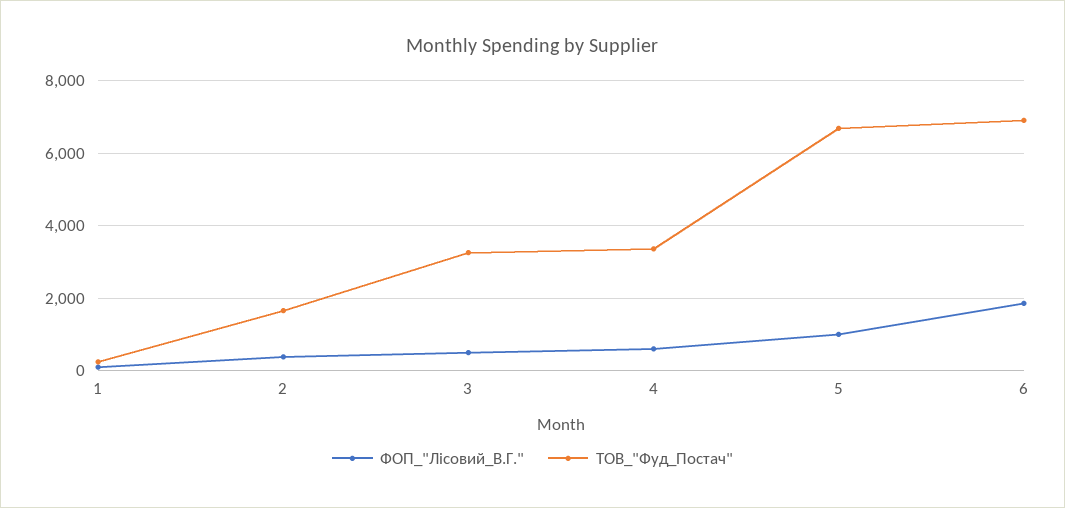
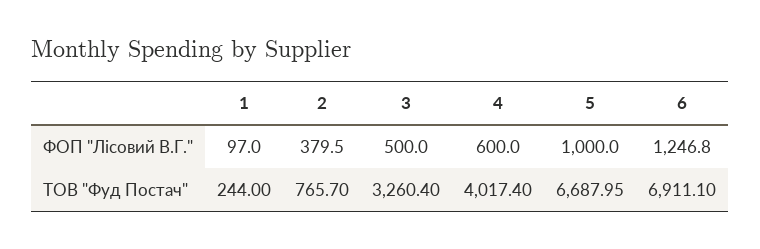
  {
    "ФОП_\"Лісовий_В.Г.\"": {
      "1": 97,
      "2": 379.5,
      "3": 500,
      "4": 600,
      "5": 1000,
-     "6": 1800
+     "6": 1246.8
    },
    "ТОВ_\"Фуд_Постач\"": {
      "1": 244,
-     "2": 1600,
+     "2": 765.7,
      "3": 3260.4,
-     "4": 3400,
+     "4": 4017.4,
      "5": 6687.95,
      "6": 6911.1
    }
  }

